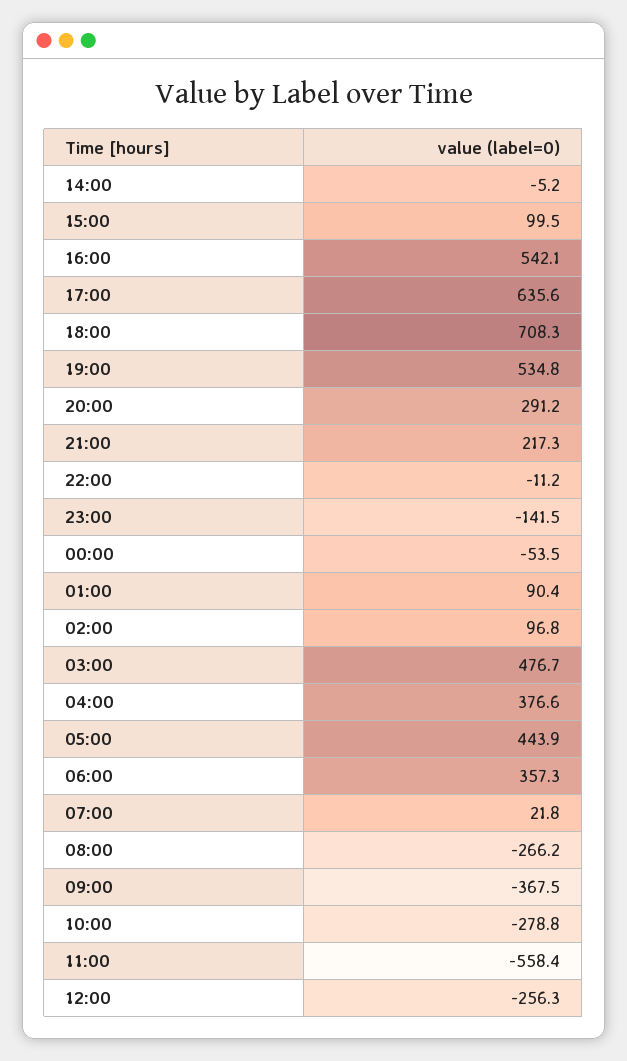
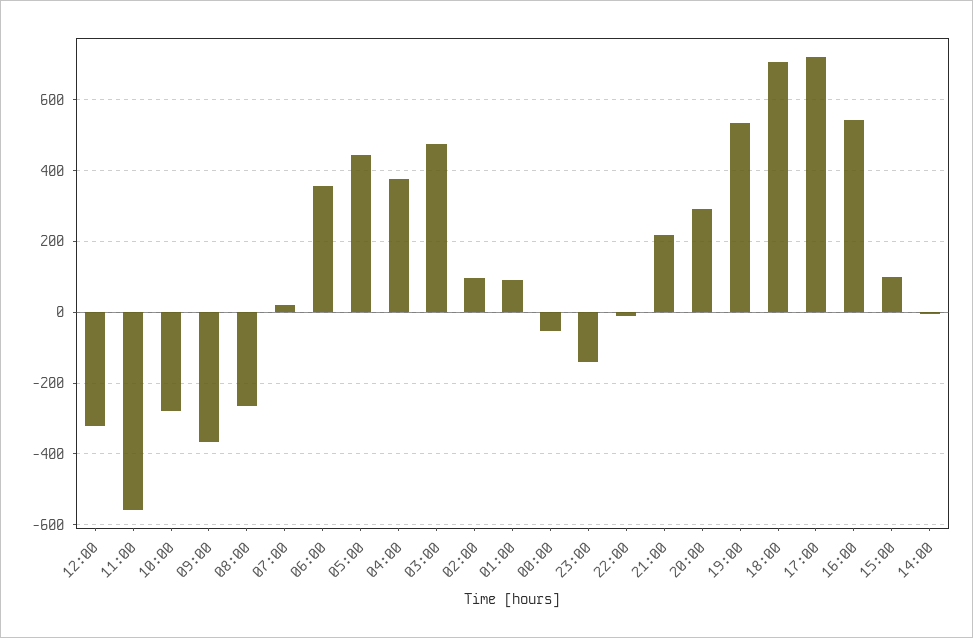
  {
    "14:00": -5.2,
    "15:00": 99.5,
    "16:00": 542.1,
-   "17:00": 635.6,
+   "17:00": 720,
    "18:00": 708.3,
    "19:00": 534.8,
    "20:00": 291.2,
    "21:00": 217.3,
    "22:00": -11.2,
    "23:00": -141.5,
    "00:00": -53.5,
    "01:00": 90.4,
    "02:00": 96.8,
    "03:00": 476.7,
    "04:00": 376.6,
    "05:00": 443.9,
    "06:00": 357.3,
    "07:00": 21.8,
    "08:00": -266.2,
    "09:00": -367.5,
    "10:00": -278.8,
    "11:00": -558.4,
-   "12:00": -256.3
+   "12:00": -320
  }

